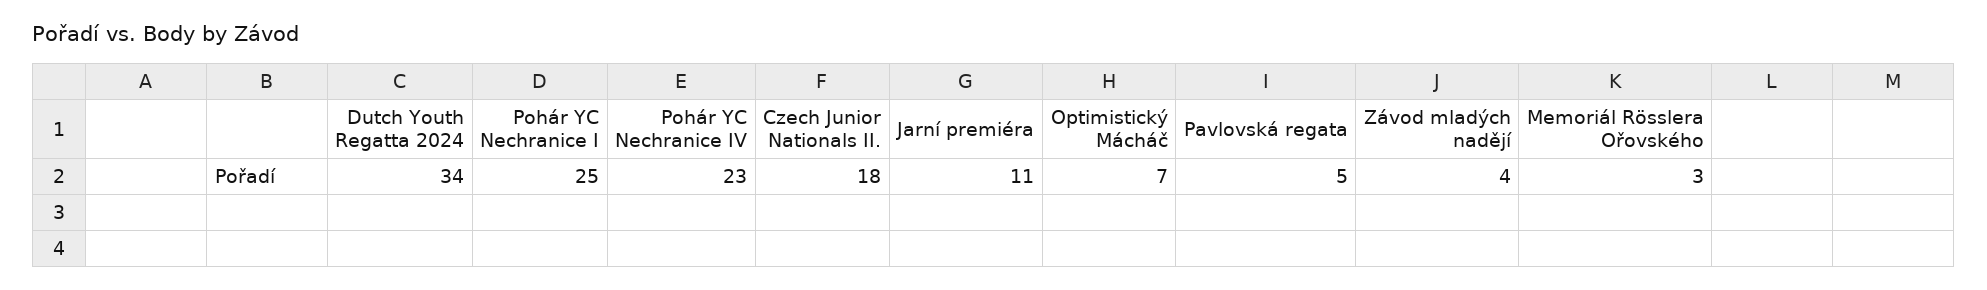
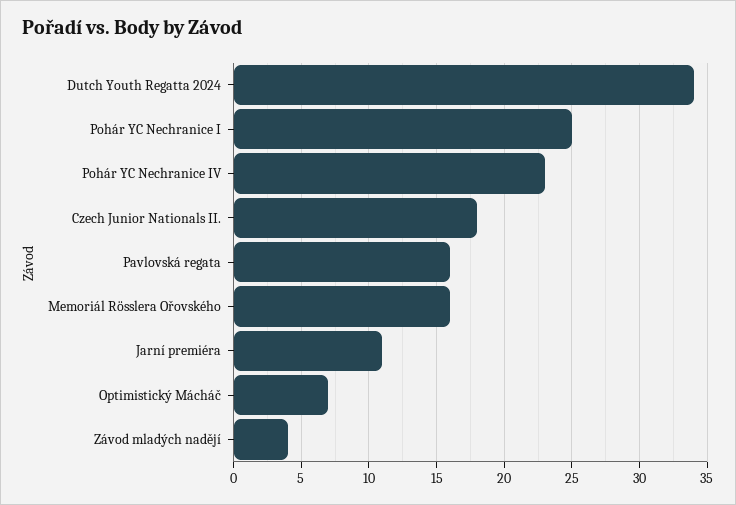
  {
    "Dutch Youth Regatta 2024": 34,
    "Pohár YC Nechranice I": 25,
    "Pohár YC Nechranice IV": 23,
    "Czech Junior Nationals II.": 18,
    "Jarní premiéra": 11,
    "Optimistický Mácháč": 7,
-   "Pavlovská regata": 5,
+   "Pavlovská regata": 16,
    "Závod mladých nadějí": 4,
-   "Memoriál Rösslera Ořovského": 3
+   "Memoriál Rösslera Ořovského": 16
  }

